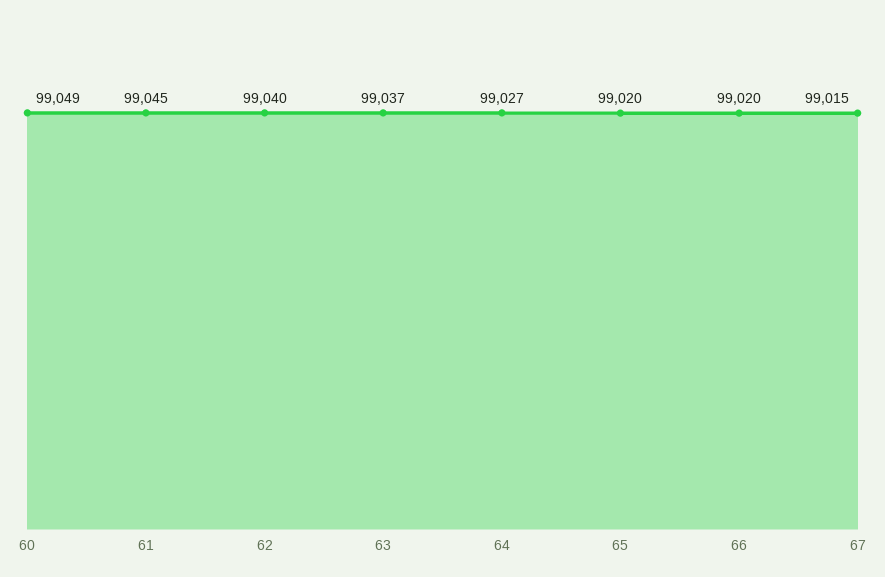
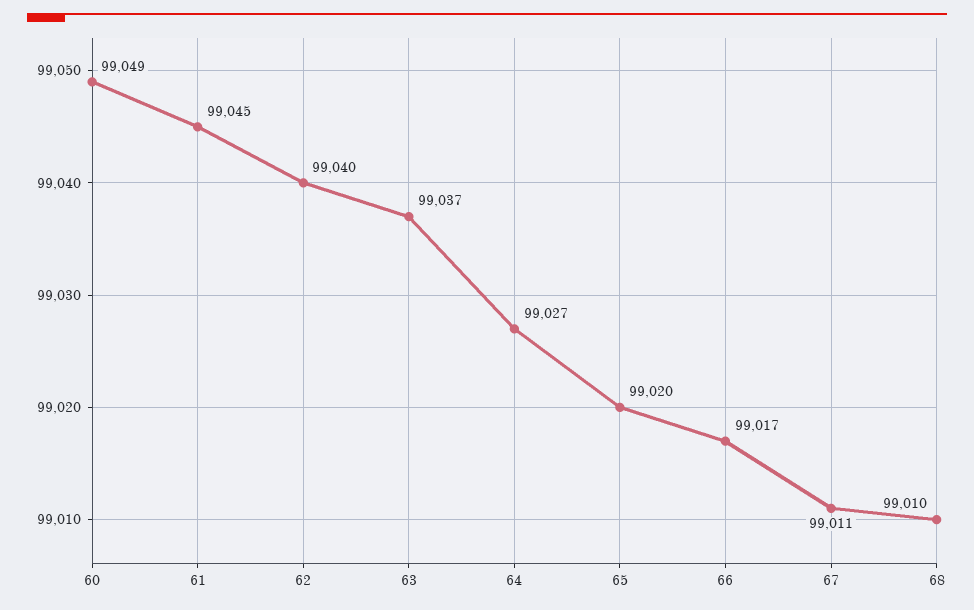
  {
    "60": 99049,
    "61": 99045,
    "62": 99040,
    "63": 99037,
    "64": 99027,
    "65": 99020,
-   "66": 99020,
+   "66": 99017,
-   "67": 99015
+   "67": 99011,
+   "68": 99010
  }

